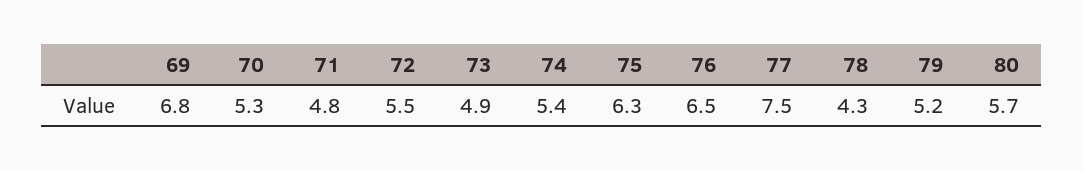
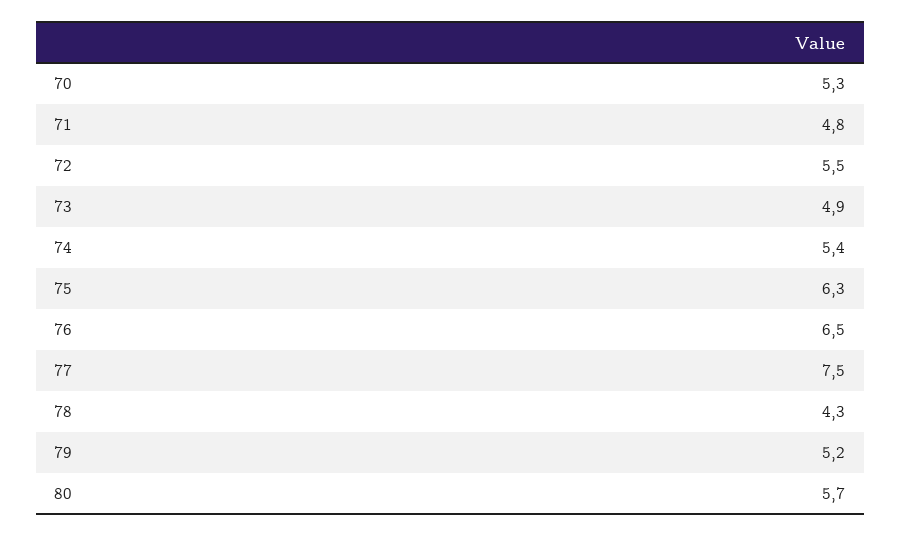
  {
-   "69": 6.8,
    "70": 5.3,
    "71": 4.8,
    "72": 5.5,
    "73": 4.9,
    "74": 5.4,
    "75": 6.3,
    "76": 6.5,
    "77": 7.5,
    "78": 4.3,
    "79": 5.2,
    "80": 5.7
  }

